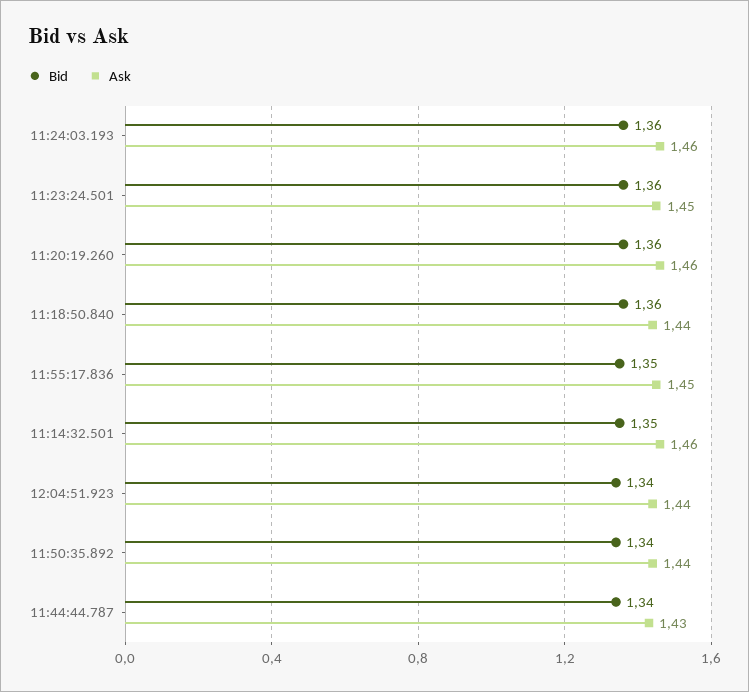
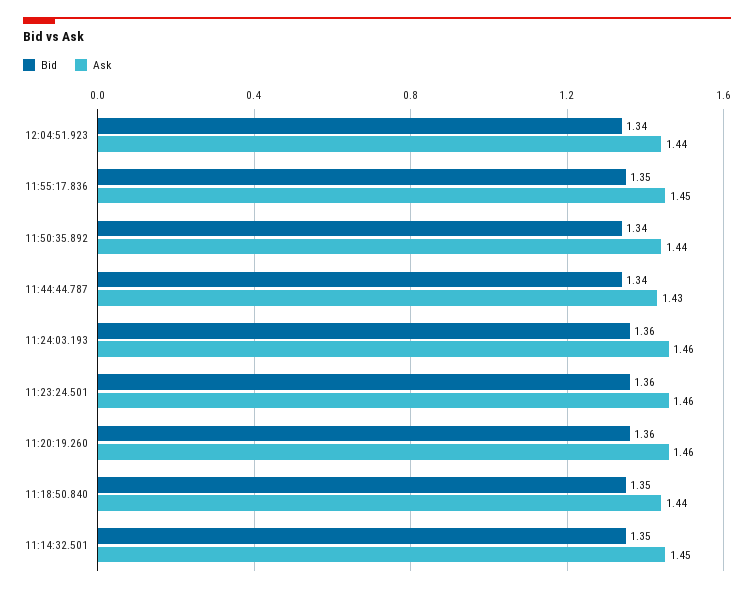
  {
    "Bid": {
      "11:24:03.193": 1.36,
      "11:23:24.501": 1.36,
      "11:20:19.260": 1.36,
-     "11:18:50.840": 1.36,
+     "11:18:50.840": 1.35,
      "11:55:17.836": 1.35,
      "11:14:32.501": 1.35,
      "12:04:51.923": 1.34,
      "11:50:35.892": 1.34,
      "11:44:44.787": 1.34
    },
    "Ask": {
      "11:24:03.193": 1.46,
-     "11:23:24.501": 1.45,
+     "11:23:24.501": 1.46,
      "11:20:19.260": 1.46,
      "11:18:50.840": 1.44,
      "11:55:17.836": 1.45,
-     "11:14:32.501": 1.46,
+     "11:14:32.501": 1.45,
      "12:04:51.923": 1.44,
      "11:50:35.892": 1.44,
      "11:44:44.787": 1.43
    }
  }

